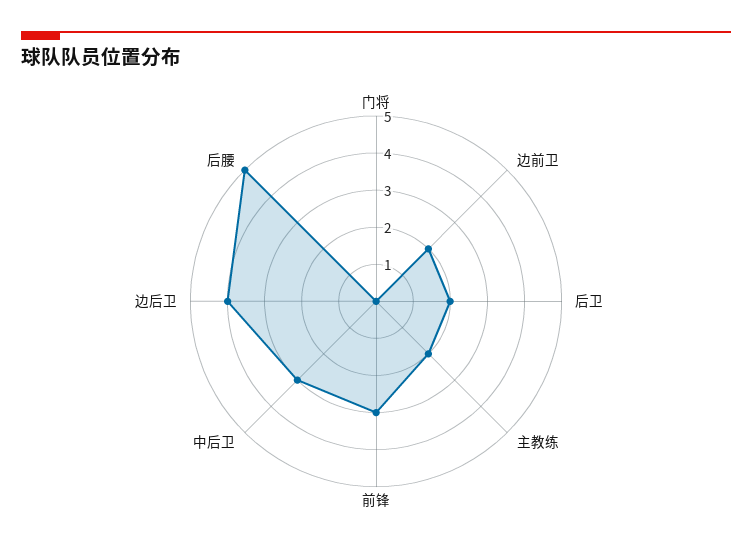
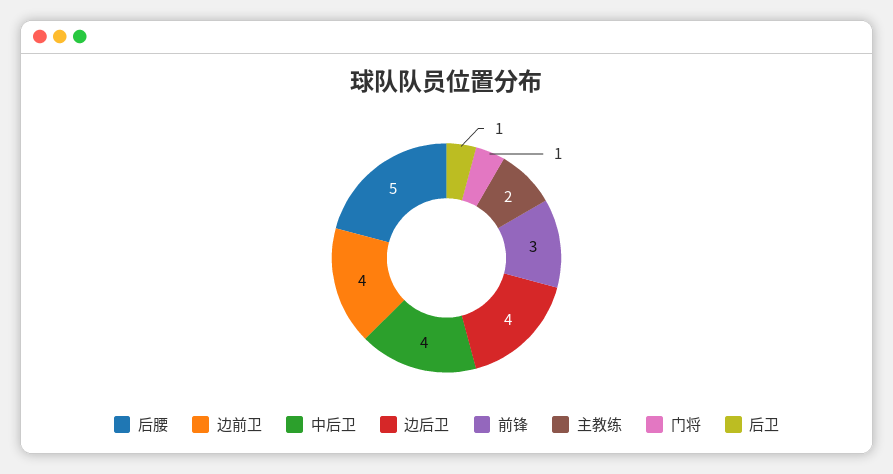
  {
-   "门将": 0,
+   "门将": 1,
-   "边前卫": 2,
+   "边前卫": 4,
-   "后卫": 2,
+   "后卫": 1,
    "主教练": 2,
    "前锋": 3,
-   "中后卫": 3,
+   "中后卫": 4,
    "边后卫": 4,
    "后腰": 5
  }

